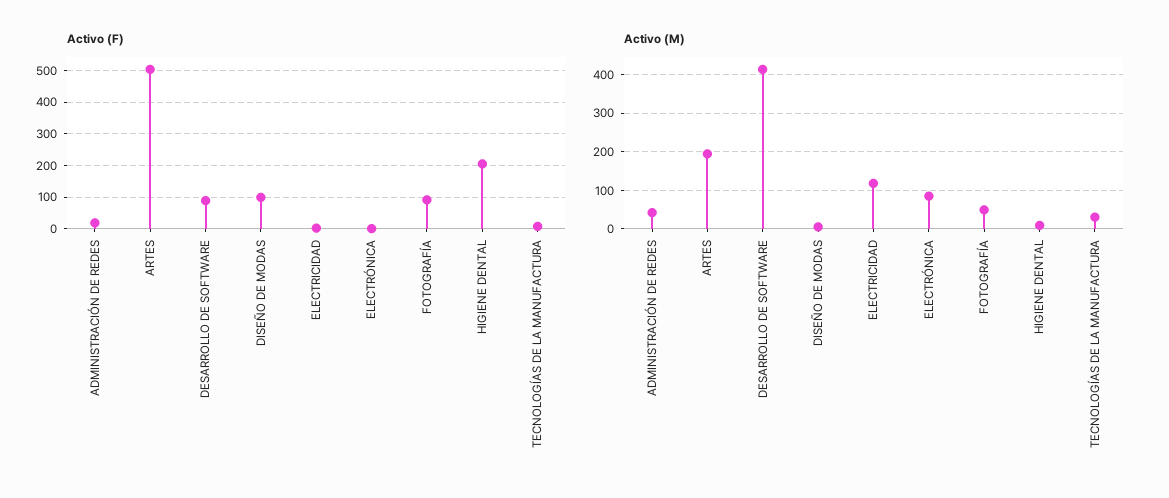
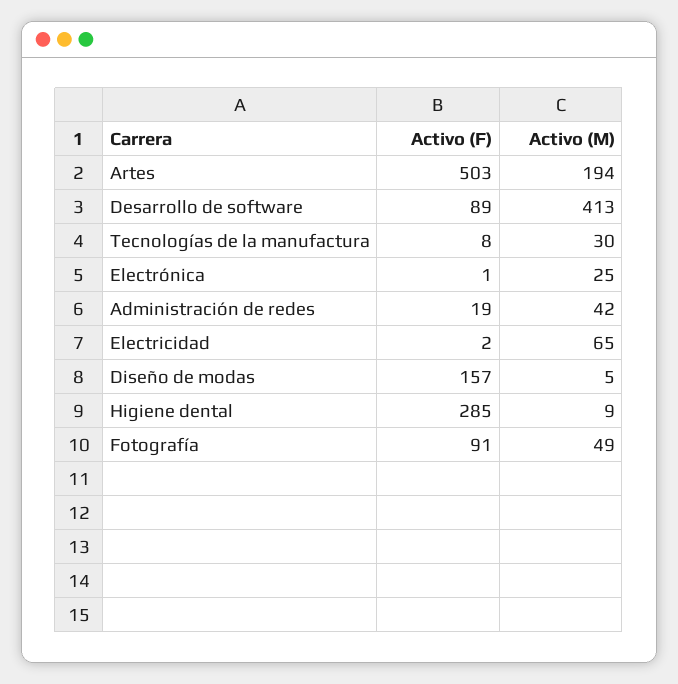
  {
    "Activo (F)": {
      "ADMINISTRACIÓN DE REDES": 19,
      "ARTES": 503,
      "DESARROLLO DE SOFTWARE": 89,
-     "DISEÑO DE MODAS": 100,
+     "DISEÑO DE MODAS": 157,
      "ELECTRICIDAD": 2,
      "ELECTRÓNICA": 1,
      "FOTOGRAFÍA": 91,
-     "HIGIENE DENTAL": 200,
+     "HIGIENE DENTAL": 285,
      "TECNOLOGÍAS DE LA MANUFACTURA": 8
    },
    "Activo (M)": {
      "ADMINISTRACIÓN DE REDES": 42,
      "ARTES": 194,
      "DESARROLLO DE SOFTWARE": 413,
      "DISEÑO DE MODAS": 5,
-     "ELECTRICIDAD": 120,
+     "ELECTRICIDAD": 65,
-     "ELECTRÓNICA": 80,
+     "ELECTRÓNICA": 25,
      "FOTOGRAFÍA": 49,
      "HIGIENE DENTAL": 9,
      "TECNOLOGÍAS DE LA MANUFACTURA": 30
    }
  }

